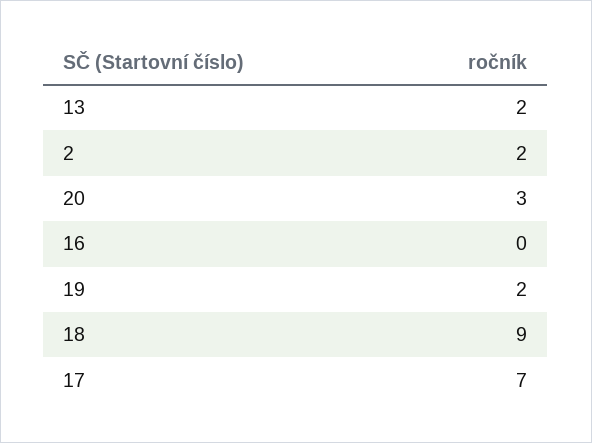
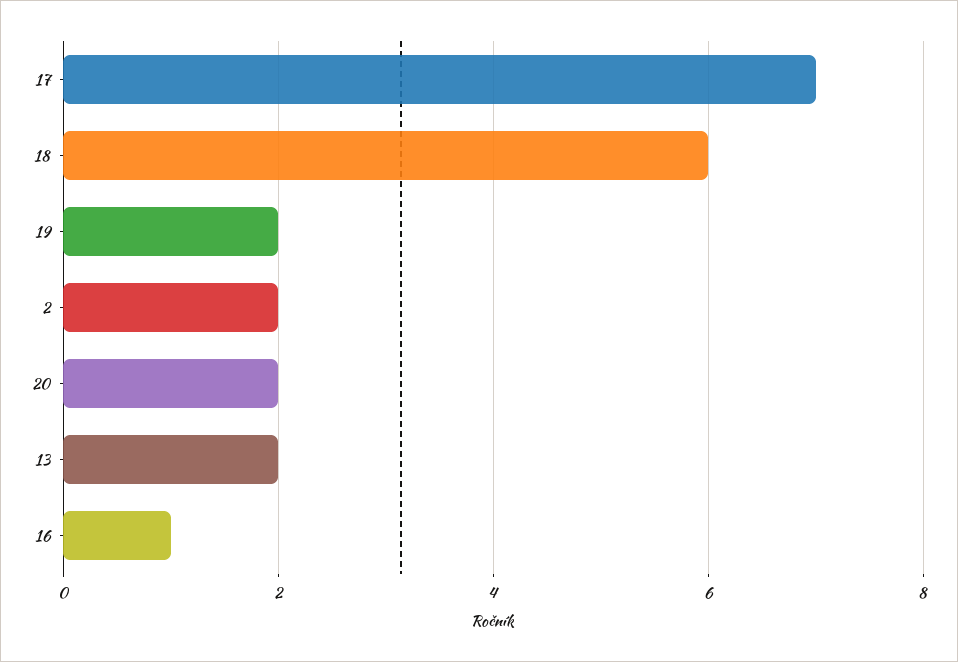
  {
    "13": 2,
    "2": 2,
-   "20": 3,
+   "20": 2,
-   "16": 0,
+   "16": 1,
    "19": 2,
-   "18": 9,
+   "18": 6,
    "17": 7
  }

